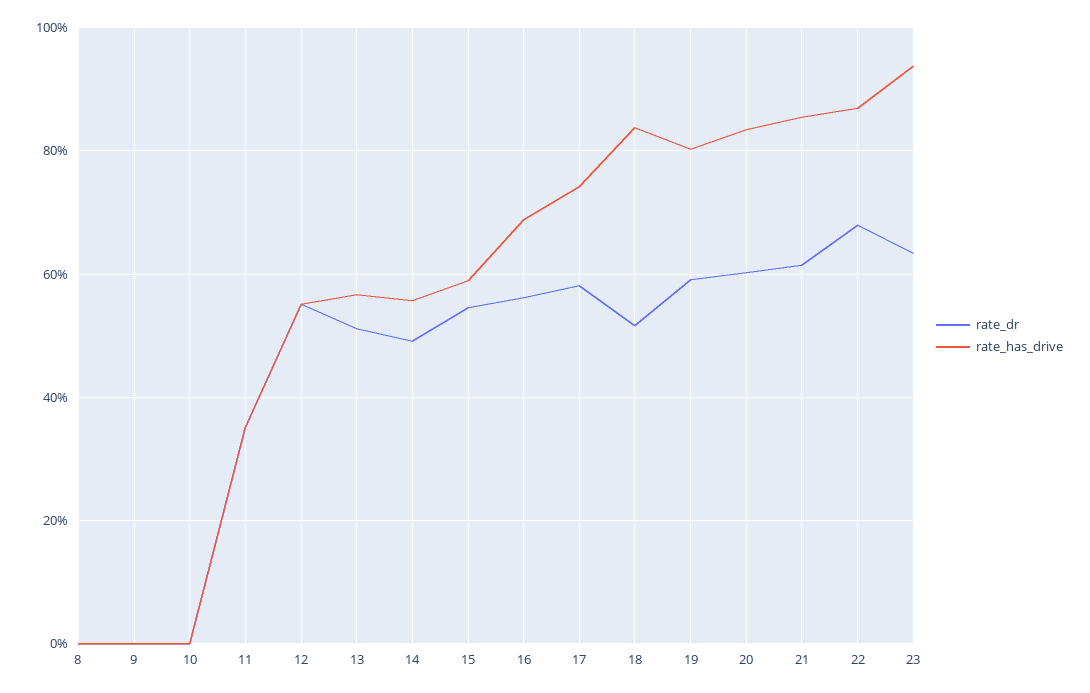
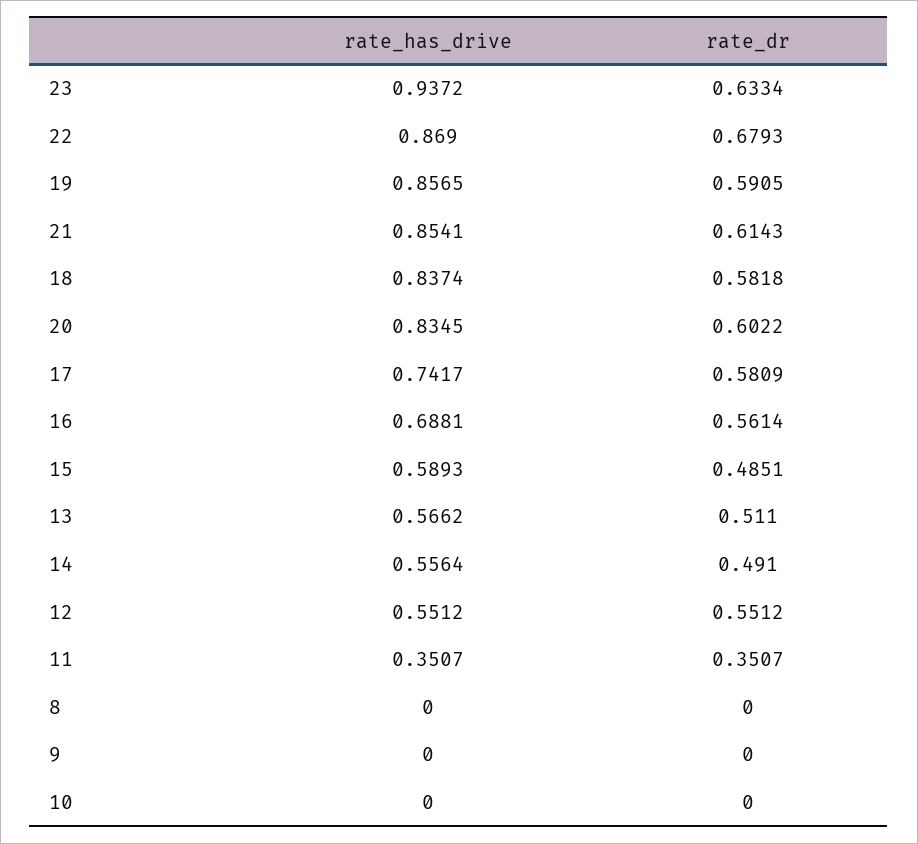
  {
    "rate_dr": {
      "8": 0,
      "9": 0,
      "10": 0,
      "11": 0.3507,
      "12": 0.5512,
      "13": 0.511,
      "14": 0.491,
-     "15": 0.54,
+     "15": 0.4851,
      "16": 0.5614,
      "17": 0.5809,
-     "18": 0.52,
+     "18": 0.5818,
      "19": 0.5905,
      "20": 0.6022,
      "21": 0.6143,
      "22": 0.6793,
      "23": 0.6334
    },
    "rate_has_drive": {
      "8": 0,
      "9": 0,
      "10": 0,
      "11": 0.3507,
      "12": 0.5512,
      "13": 0.5662,
      "14": 0.5564,
      "15": 0.5893,
      "16": 0.6881,
      "17": 0.7417,
      "18": 0.8374,
-     "19": 0.8,
+     "19": 0.8565,
      "20": 0.8345,
      "21": 0.8541,
      "22": 0.869,
      "23": 0.9372
    }
  }

